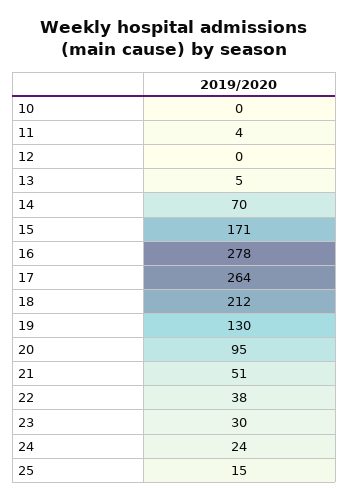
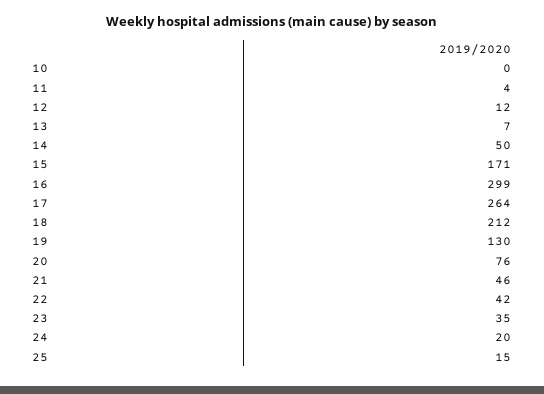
  {
    "10": 0,
    "11": 4,
-   "12": 0,
+   "12": 12,
-   "13": 5,
+   "13": 7,
-   "14": 70,
+   "14": 50,
    "15": 171,
-   "16": 278,
+   "16": 299,
    "17": 264,
    "18": 212,
    "19": 130,
-   "20": 95,
+   "20": 76,
-   "21": 51,
+   "21": 46,
-   "22": 38,
+   "22": 42,
-   "23": 30,
+   "23": 35,
-   "24": 24,
+   "24": 20,
    "25": 15
  }

